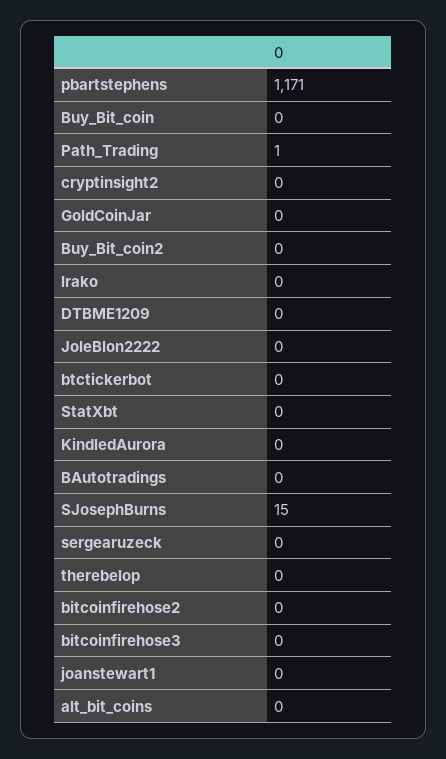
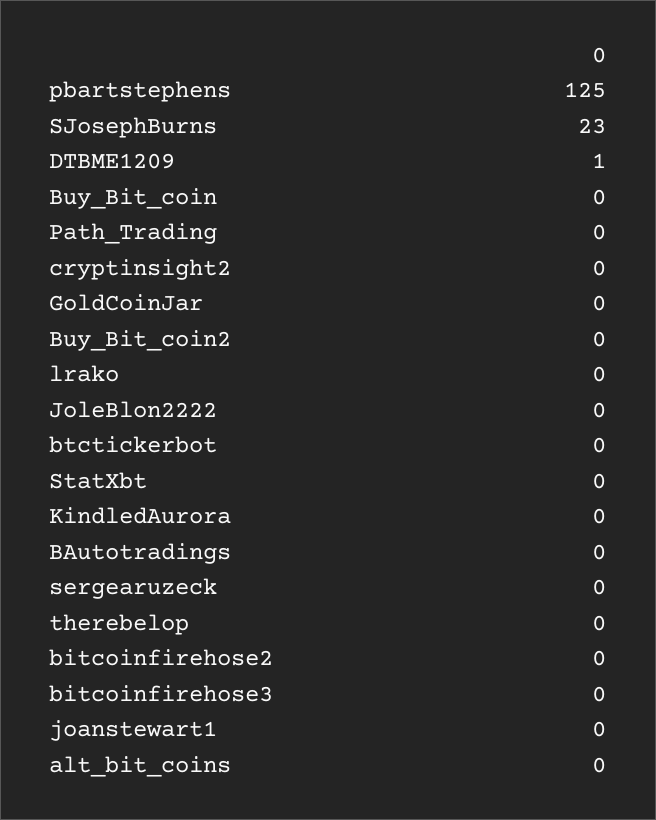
  {
-   "pbartstephens": 1171,
+   "pbartstephens": 125,
    "Buy_Bit_coin": 0,
-   "Path_Trading": 1,
+   "Path_Trading": 0,
    "cryptinsight2": 0,
    "GoldCoinJar": 0,
    "Buy_Bit_coin2": 0,
    "lrako": 0,
-   "DTBME1209": 0,
+   "DTBME1209": 1,
    "JoleBlon2222": 0,
    "btctickerbot": 0,
    "StatXbt": 0,
    "KindledAurora": 0,
    "BAutotradings": 0,
-   "SJosephBurns": 15,
+   "SJosephBurns": 23,
    "sergearuzeck": 0,
    "therebelop": 0,
    "bitcoinfirehose2": 0,
    "bitcoinfirehose3": 0,
    "joanstewart1": 0,
    "alt_bit_coins": 0
  }

